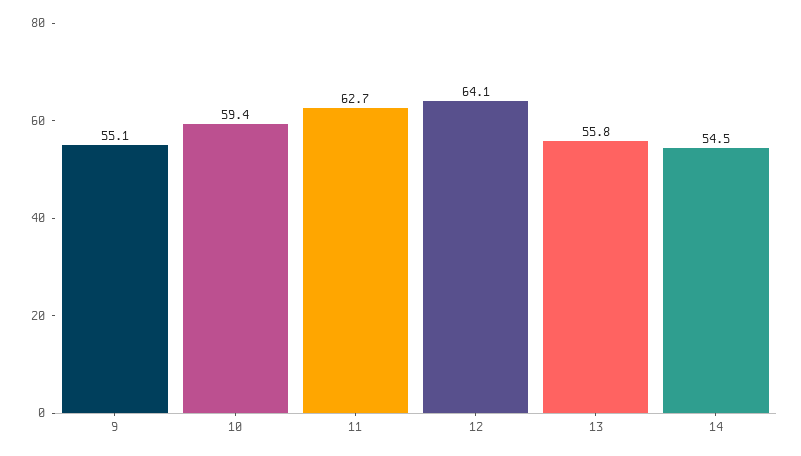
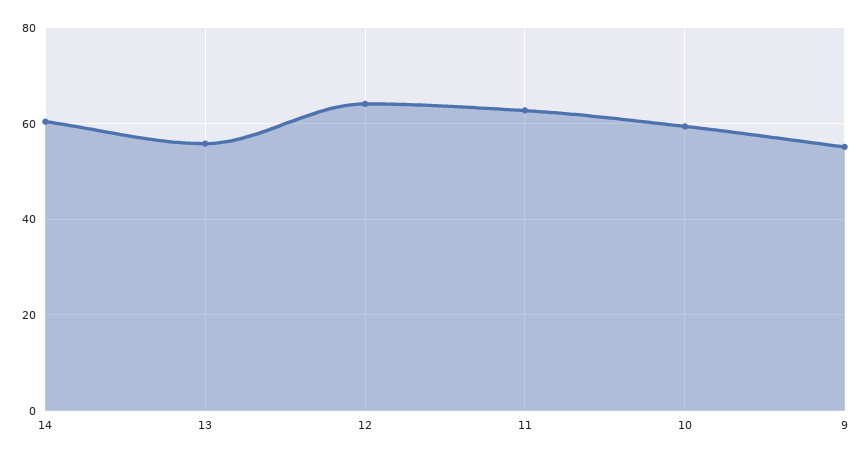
  {
    "9": 55.1,
    "10": 59.4,
    "11": 62.7,
    "12": 64.1,
    "13": 55.8,
-   "14": 54.5
+   "14": 60
  }

